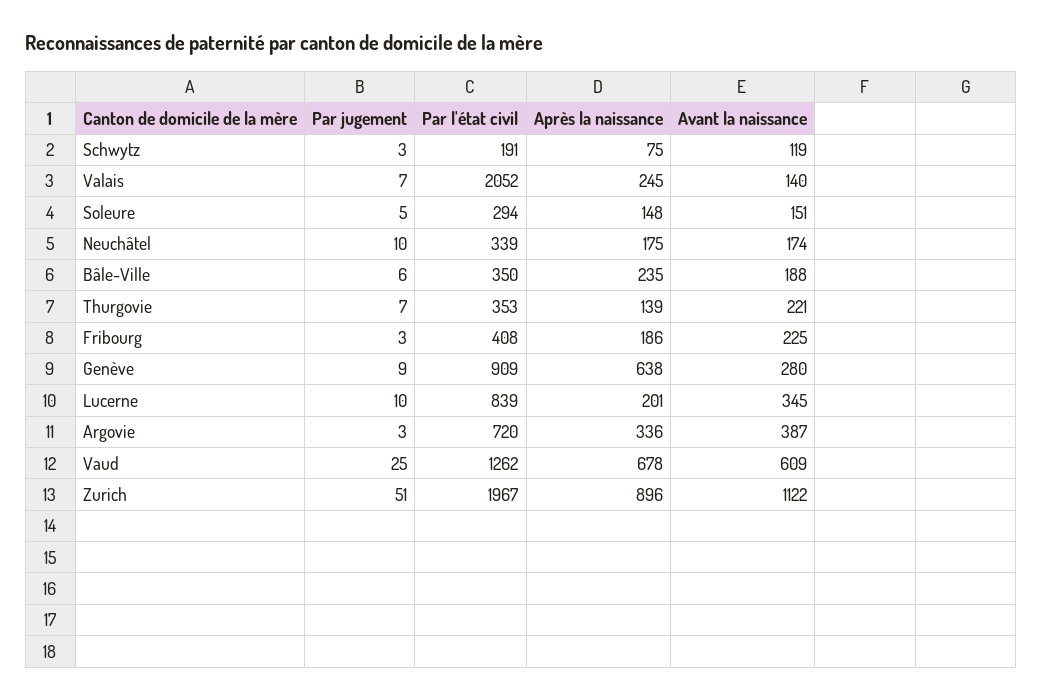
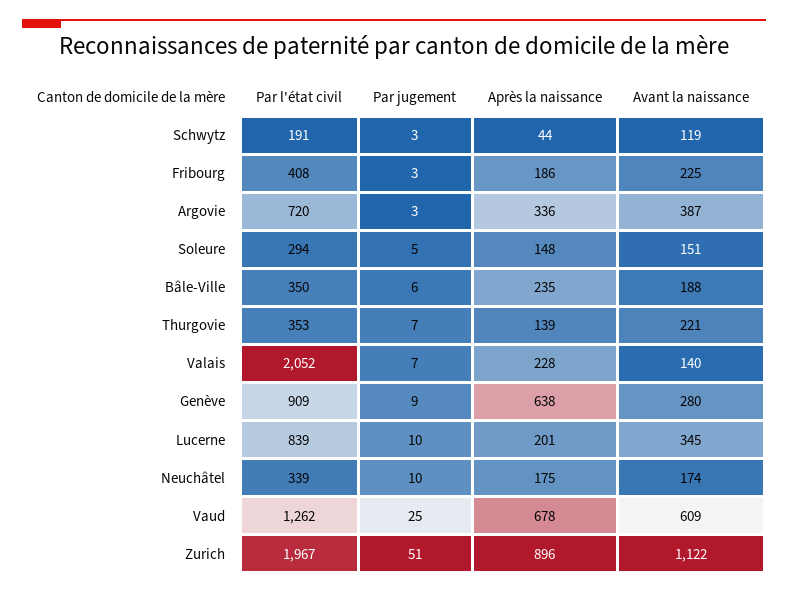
  {
    "Par jugement": {
      "Schwytz": 3,
      "Valais": 7,
      "Soleure": 5,
      "Neuchâtel": 10,
      "Bâle-Ville": 6,
      "Thurgovie": 7,
      "Fribourg": 3,
      "Genève": 9,
      "Lucerne": 10,
      "Argovie": 3,
      "Vaud": 25,
      "Zurich": 51
    },
    "Par l'état civil": {
      "Schwytz": 191,
      "Valais": 2052,
      "Soleure": 294,
      "Neuchâtel": 339,
      "Bâle-Ville": 350,
      "Thurgovie": 353,
      "Fribourg": 408,
      "Genève": 909,
      "Lucerne": 839,
      "Argovie": 720,
      "Vaud": 1262,
      "Zurich": 1967
    },
    "Après la naissance": {
-     "Schwytz": 75,
+     "Schwytz": 44,
-     "Valais": 245,
+     "Valais": 228,
      "Soleure": 148,
      "Neuchâtel": 175,
      "Bâle-Ville": 235,
      "Thurgovie": 139,
      "Fribourg": 186,
      "Genève": 638,
      "Lucerne": 201,
      "Argovie": 336,
      "Vaud": 678,
      "Zurich": 896
    },
    "Avant la naissance": {
      "Schwytz": 119,
      "Valais": 140,
      "Soleure": 151,
      "Neuchâtel": 174,
      "Bâle-Ville": 188,
      "Thurgovie": 221,
      "Fribourg": 225,
      "Genève": 280,
      "Lucerne": 345,
      "Argovie": 387,
      "Vaud": 609,
      "Zurich": 1122
    }
  }

